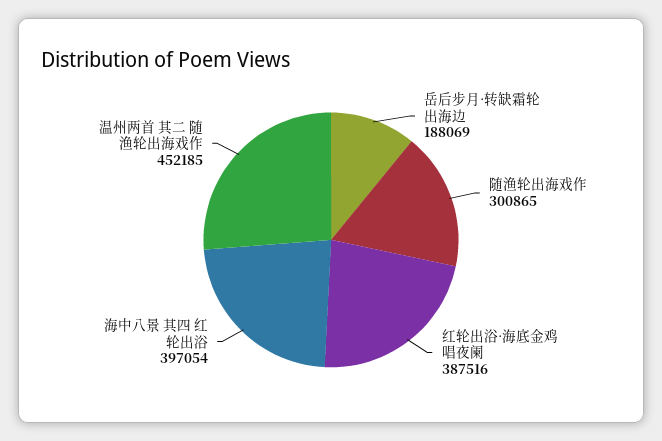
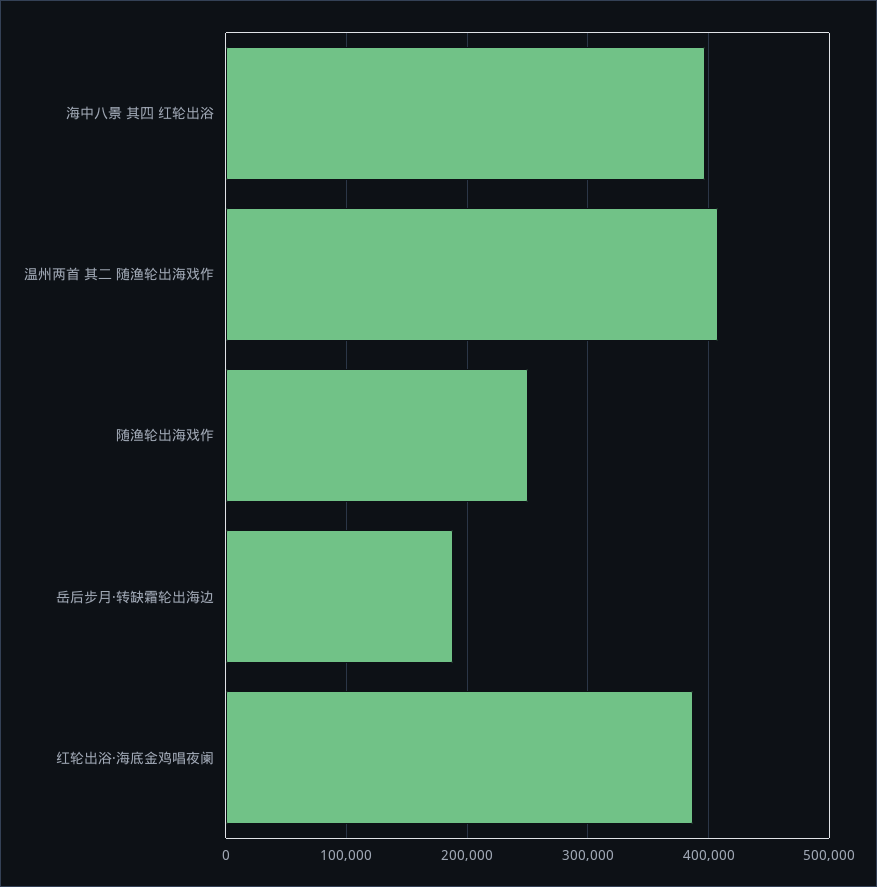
  {
    "岳后步月·转缺霜轮出海边": 188069,
-   "随渔轮出海戏作": 300865,
+   "随渔轮出海戏作": 250000,
    "红轮出浴·海底金鸡唱夜阑": 387516,
    "海中八景 其四 红轮出浴": 397054,
-   "温州两首 其二 随渔轮出海戏作": 452185
+   "温州两首 其二 随渔轮出海戏作": 410000
  }

